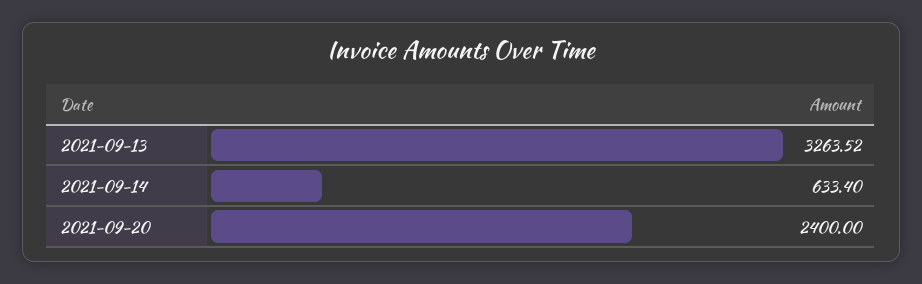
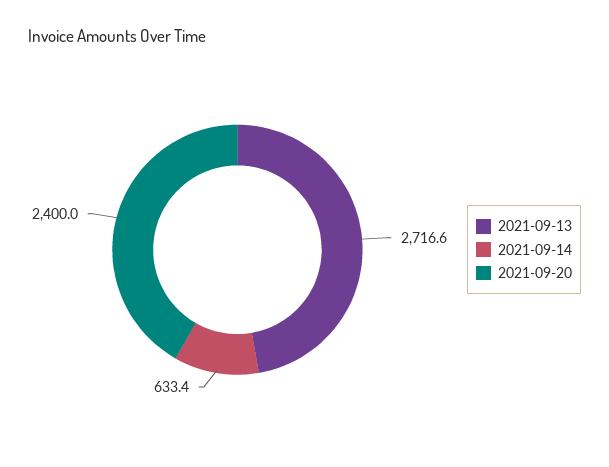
  {
-   "2021-09-13": 3263.52,
+   "2021-09-13": 2716.6,
    "2021-09-14": 633.4,
    "2021-09-20": 2400
  }

